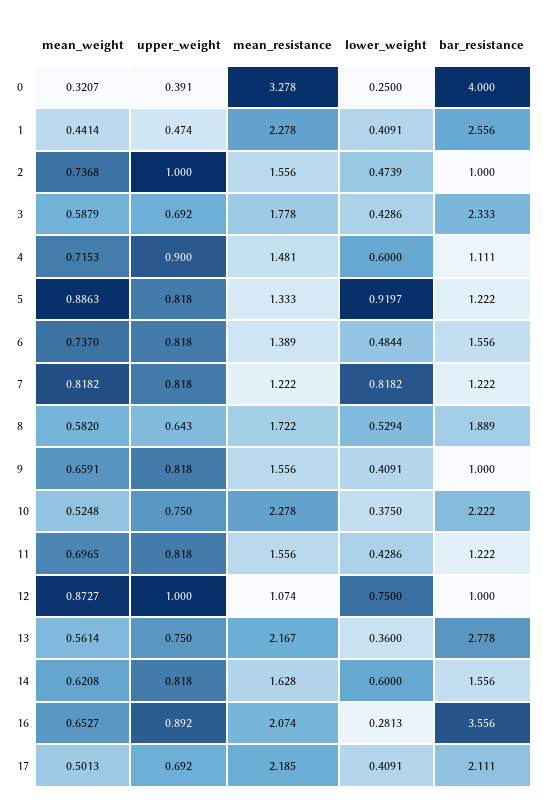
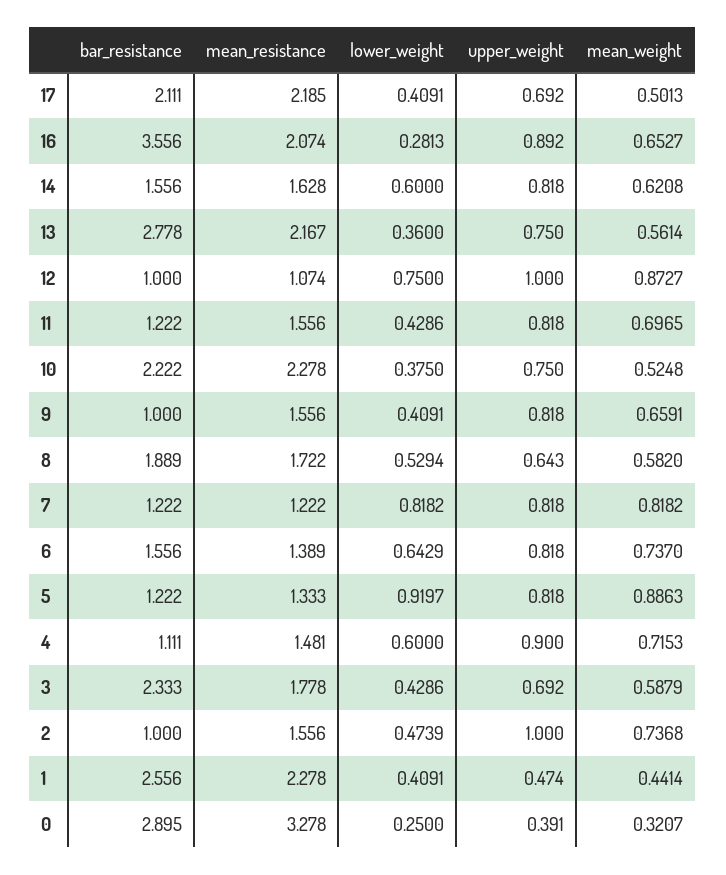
  {
    "mean_weight": {
      "0": 0.3207,
      "1": 0.4414,
      "2": 0.7368,
      "3": 0.5879,
      "4": 0.7153,
      "5": 0.8863,
      "6": 0.737,
      "7": 0.8182,
      "8": 0.582,
      "9": 0.6591,
      "10": 0.5248,
      "11": 0.6965,
      "12": 0.8727,
      "13": 0.5614,
      "14": 0.6208,
      "16": 0.6527,
      "17": 0.5013
    },
    "upper_weight": {
      "0": 0.391,
      "1": 0.474,
      "2": 1,
      "3": 0.692,
      "4": 0.9,
      "5": 0.818,
      "6": 0.818,
      "7": 0.818,
      "8": 0.643,
      "9": 0.818,
      "10": 0.75,
      "11": 0.818,
      "12": 1,
      "13": 0.75,
      "14": 0.818,
      "16": 0.892,
      "17": 0.692
    },
    "mean_resistance": {
      "0": 3.278,
      "1": 2.278,
      "2": 1.556,
      "3": 1.778,
      "4": 1.481,
      "5": 1.333,
      "6": 1.389,
      "7": 1.222,
      "8": 1.722,
      "9": 1.556,
      "10": 2.278,
      "11": 1.556,
      "12": 1.074,
      "13": 2.167,
      "14": 1.628,
      "16": 2.074,
      "17": 2.185
    },
    "lower_weight": {
      "0": 0.25,
      "1": 0.4091,
      "2": 0.4739,
      "3": 0.4286,
      "4": 0.6,
      "5": 0.9197,
-     "6": 0.4844,
+     "6": 0.6429,
      "7": 0.8182,
      "8": 0.5294,
      "9": 0.4091,
      "10": 0.375,
      "11": 0.4286,
      "12": 0.75,
      "13": 0.36,
      "14": 0.6,
      "16": 0.2813,
      "17": 0.4091
    },
    "bar_resistance": {
-     "0": 4,
+     "0": 2.895,
      "1": 2.556,
      "2": 1,
      "3": 2.333,
      "4": 1.111,
      "5": 1.222,
      "6": 1.556,
      "7": 1.222,
      "8": 1.889,
      "9": 1,
      "10": 2.222,
      "11": 1.222,
      "12": 1,
      "13": 2.778,
      "14": 1.556,
      "16": 3.556,
      "17": 2.111
    }
  }

